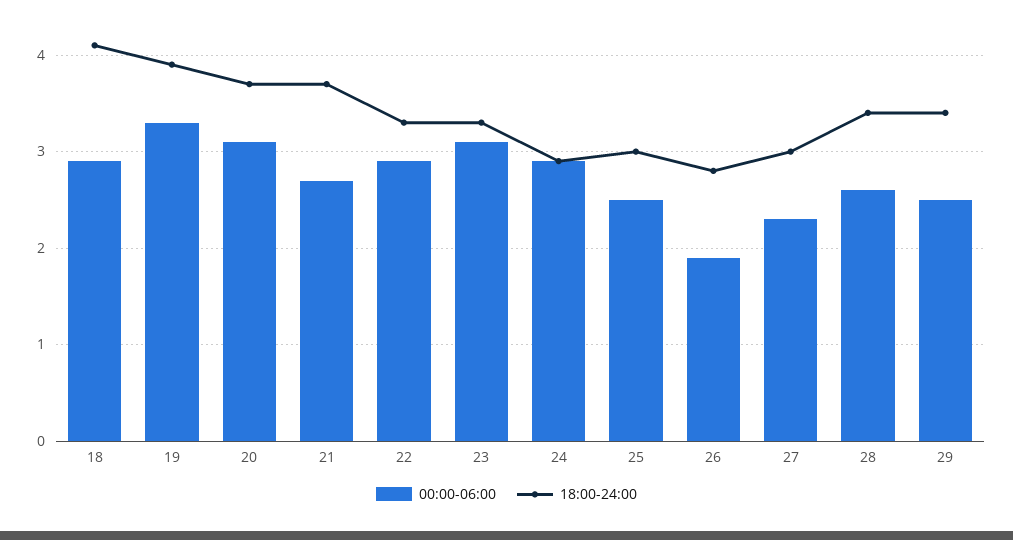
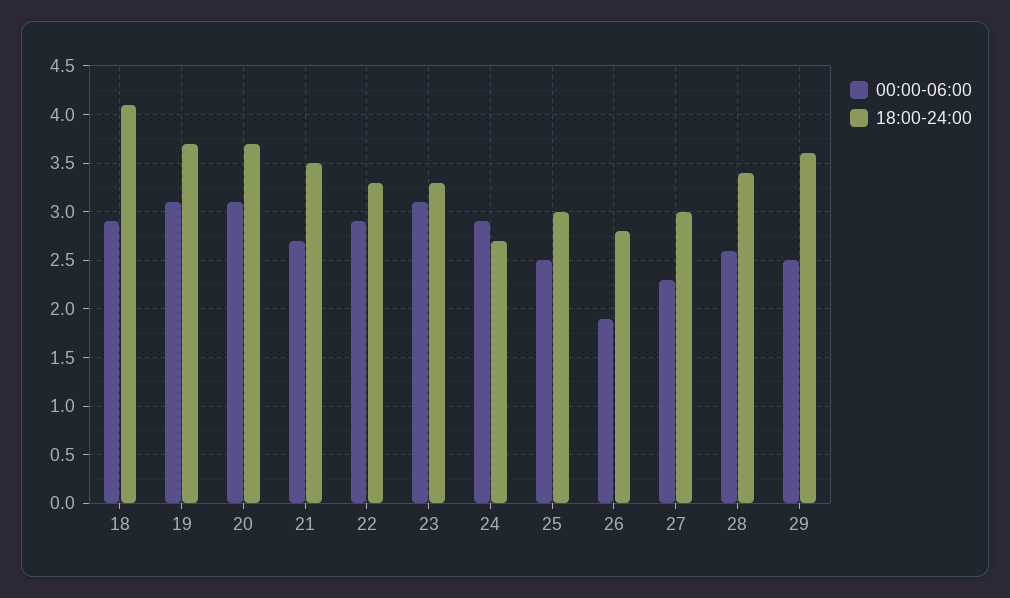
  {
    "00:00-06:00": {
      "18": 2.9,
-     "19": 3.3,
+     "19": 3.1,
      "20": 3.1,
      "21": 2.7,
      "22": 2.9,
      "23": 3.1,
      "24": 2.9,
      "25": 2.5,
      "26": 1.9,
      "27": 2.3,
      "28": 2.6,
      "29": 2.5
    },
    "18:00-24:00": {
      "18": 4.1,
-     "19": 3.9,
+     "19": 3.7,
      "20": 3.7,
-     "21": 3.7,
+     "21": 3.5,
      "22": 3.3,
      "23": 3.3,
-     "24": 2.9,
+     "24": 2.7,
      "25": 3,
      "26": 2.8,
      "27": 3,
      "28": 3.4,
-     "29": 3.4
+     "29": 3.6
    }
  }

